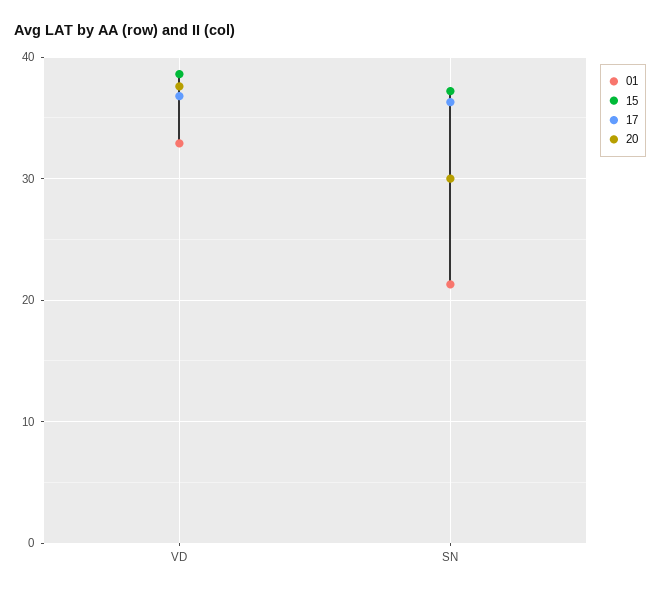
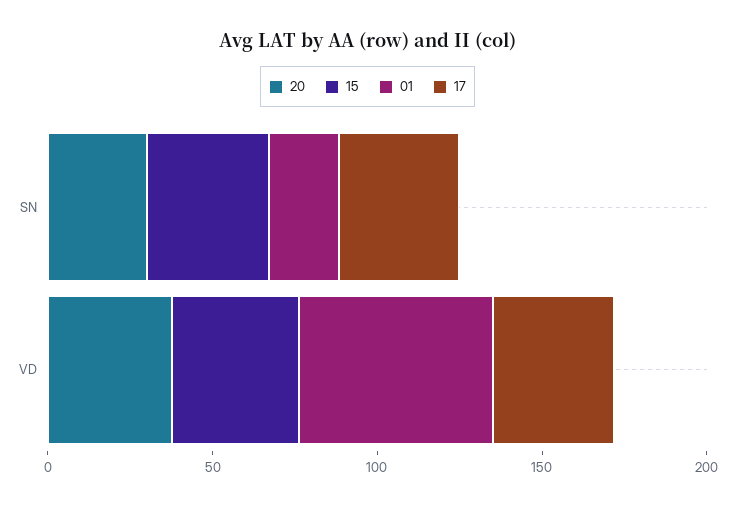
  {
    "01": {
-     "VD": 33,
+     "VD": 60,
      "SN": 21
    },
    "15": {
      "VD": 39,
      "SN": 37
    },
    "17": {
      "VD": 37,
      "SN": 36
    },
    "20": {
      "VD": 38,
      "SN": 30
    }
  }

